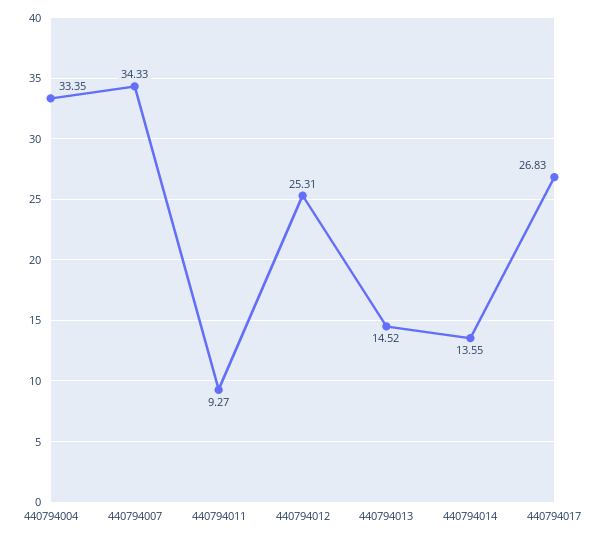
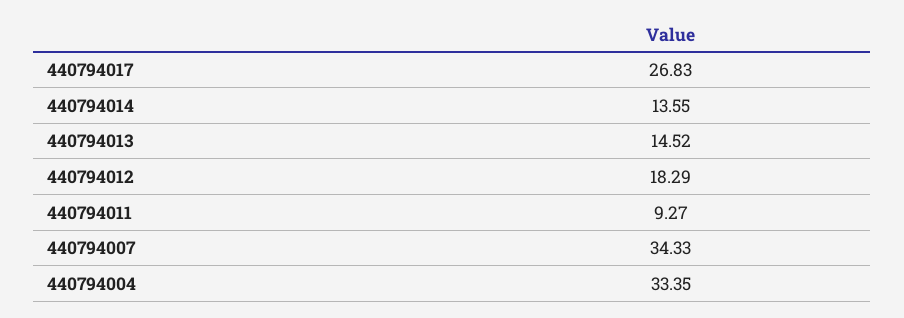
  {
    "440794004": 33.35,
    "440794007": 34.33,
    "440794011": 9.27,
-   "440794012": 25.31,
+   "440794012": 18.29,
    "440794013": 14.52,
    "440794014": 13.55,
    "440794017": 26.83
  }

